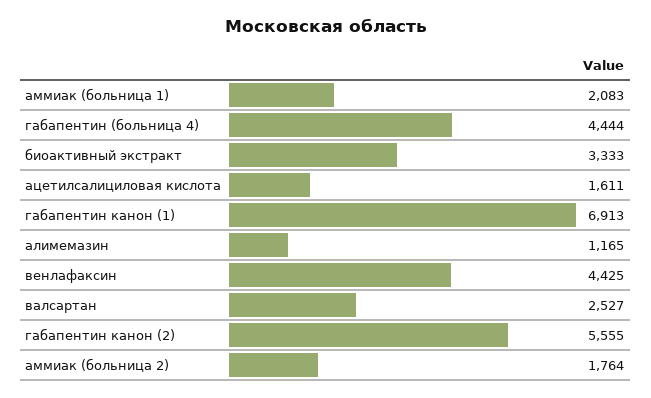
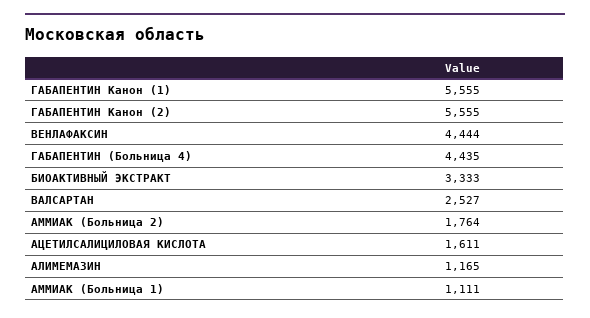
  {
-   "аммиак (больница 1)": 2083,
+   "аммиак (больница 1)": 1111,
-   "габапентин (больница 4)": 4444,
+   "габапентин (больница 4)": 4435,
    "биоактивный экстракт": 3333,
    "ацетилсалициловая кислота": 1611,
-   "габапентин канон (1)": 6913,
+   "габапентин канон (1)": 5555,
    "алимемазин": 1165,
-   "венлафаксин": 4425,
+   "венлафаксин": 4444,
    "валсартан": 2527,
    "габапентин канон (2)": 5555,
    "аммиак (больница 2)": 1764
  }

